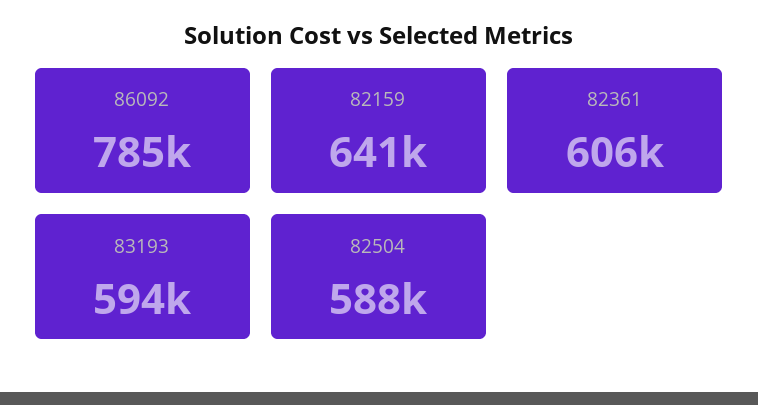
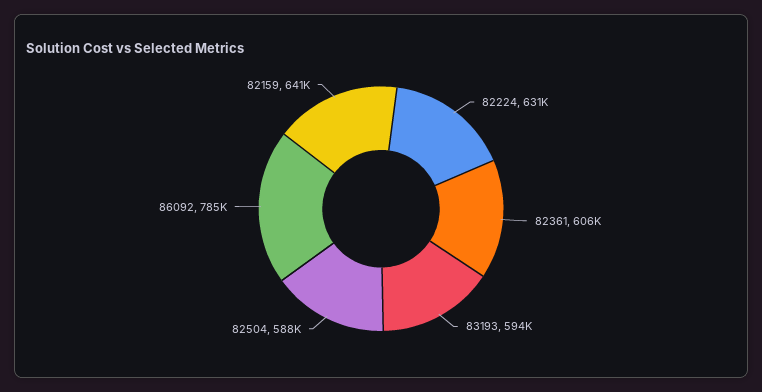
  {
    "86092": 785000,
    "82159": 641000,
    "82361": 606000,
    "83193": 594000,
-   "82504": 588000
+   "82504": 588000,
+   "82224": 631000
  }

